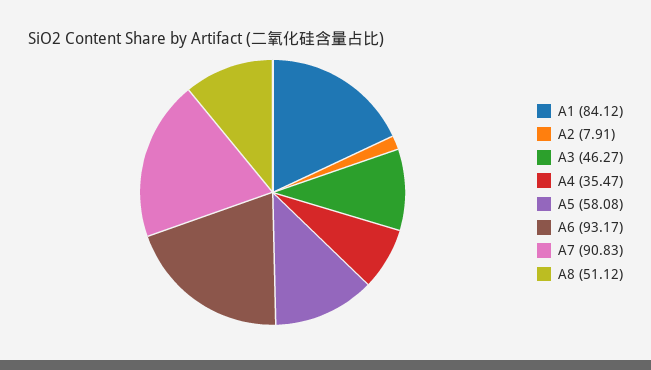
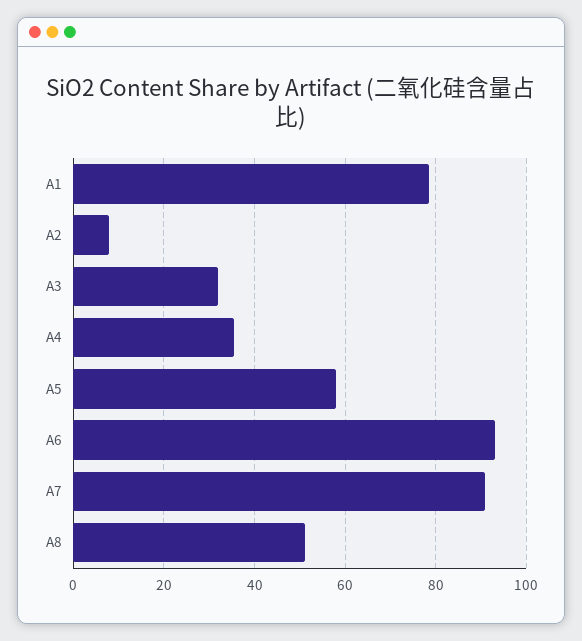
  {
-   "A1": 84.12,
+   "A1": 78,
    "A2": 7.91,
-   "A3": 46.27,
+   "A3": 32,
    "A4": 35.47,
    "A5": 58.08,
    "A6": 93.17,
    "A7": 90.83,
    "A8": 51.12
  }

